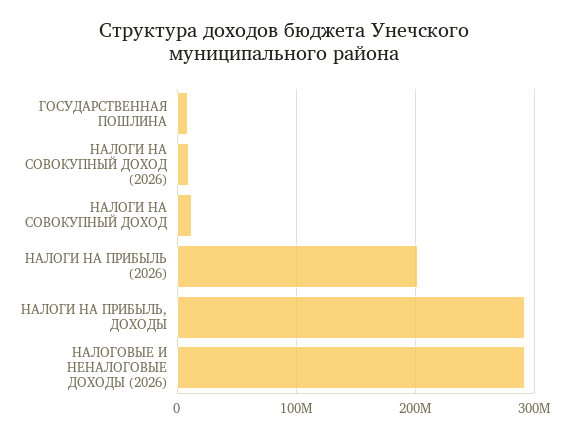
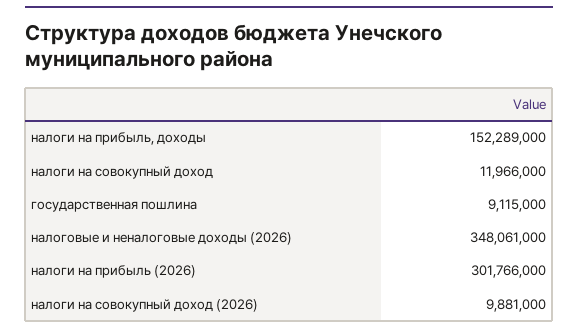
  {
    "ГОСУДАРСТВЕННАЯ ПОШЛИНА": 9115000,
    "НАЛОГИ НА СОВОКУПНЫЙ ДОХОД (2026)": 9881000,
    "НАЛОГИ НА СОВОКУПНЫЙ ДОХОД": 11966000,
-   "НАЛОГИ НА ПРИБЫЛЬ (2026)": 200000000,
+   "НАЛОГИ НА ПРИБЫЛЬ (2026)": 301766000,
-   "НАЛОГИ НА ПРИБЫЛЬ, ДОХОДЫ": 290000000,
+   "НАЛОГИ НА ПРИБЫЛЬ, ДОХОДЫ": 152289000,
-   "НАЛОГОВЫЕ И НЕНАЛОГОВЫЕ ДОХОДЫ (2026)": 290000000
+   "НАЛОГОВЫЕ И НЕНАЛОГОВЫЕ ДОХОДЫ (2026)": 348061000
  }

